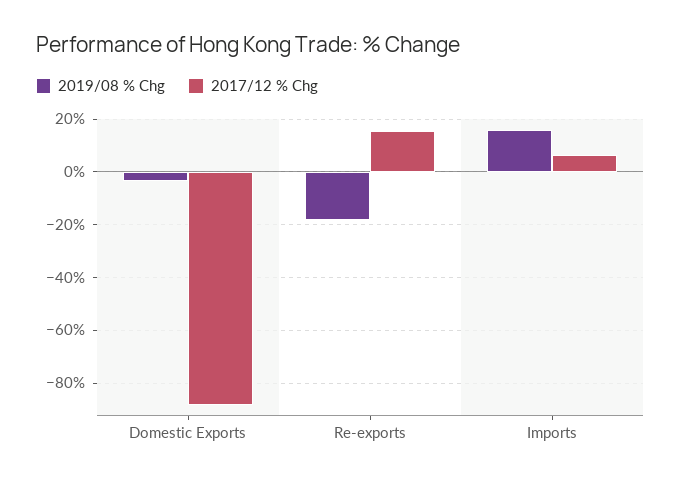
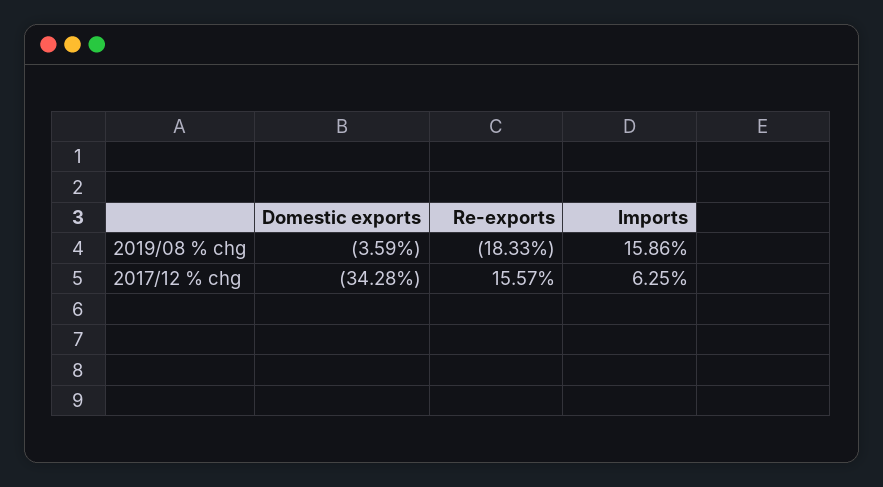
  {
    "2019/08 % Chg": {
      "Domestic Exports": -3.59,
      "Re-exports": -18.33,
      "Imports": 15.86
    },
    "2017/12 % Chg": {
-     "Domestic Exports": -87.5,
+     "Domestic Exports": -34.28,
      "Re-exports": 15.57,
      "Imports": 6.25
    }
  }

